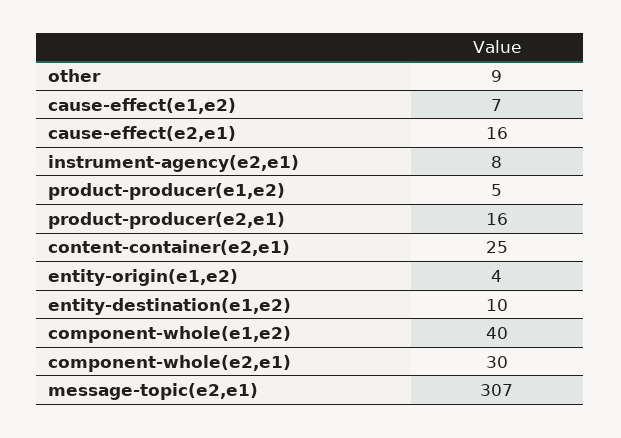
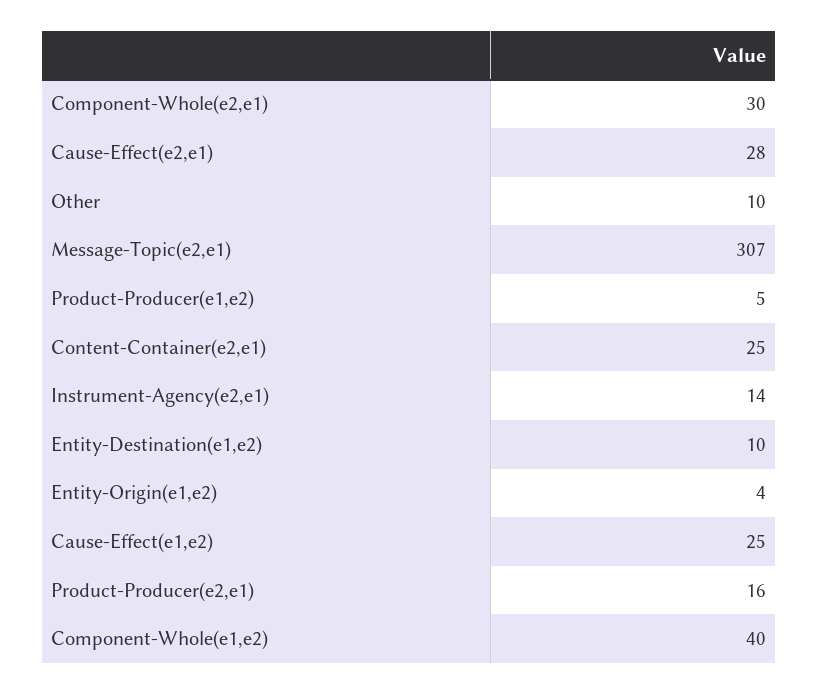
  {
-   "other": 9,
+   "other": 10,
-   "cause-effect(e1,e2)": 7,
+   "cause-effect(e1,e2)": 25,
-   "cause-effect(e2,e1)": 16,
+   "cause-effect(e2,e1)": 28,
-   "instrument-agency(e2,e1)": 8,
+   "instrument-agency(e2,e1)": 14,
    "product-producer(e1,e2)": 5,
    "product-producer(e2,e1)": 16,
    "content-container(e2,e1)": 25,
    "entity-origin(e1,e2)": 4,
    "entity-destination(e1,e2)": 10,
    "component-whole(e1,e2)": 40,
    "component-whole(e2,e1)": 30,
    "message-topic(e2,e1)": 307
  }

